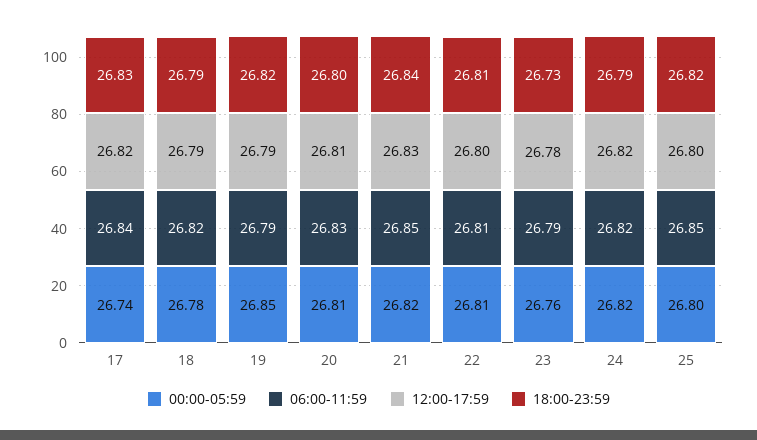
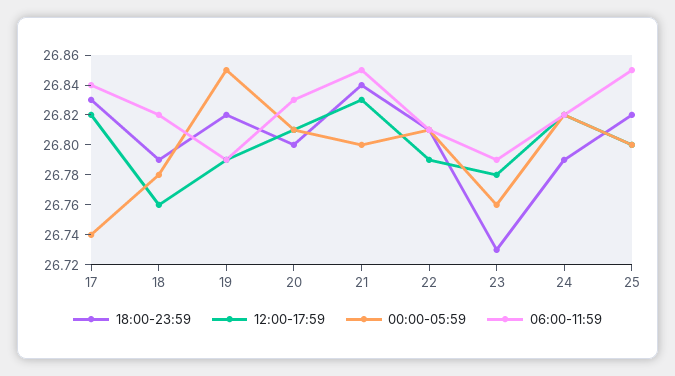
  {
    "00:00-05:59": {
      "17": 26.74,
      "18": 26.78,
      "19": 26.85,
      "20": 26.81,
-     "21": 26.82,
+     "21": 26.8,
      "22": 26.81,
      "23": 26.76,
      "24": 26.82,
      "25": 26.8
    },
    "06:00-11:59": {
      "17": 26.84,
      "18": 26.82,
      "19": 26.79,
      "20": 26.83,
      "21": 26.85,
      "22": 26.81,
      "23": 26.79,
      "24": 26.82,
      "25": 26.85
    },
    "12:00-17:59": {
      "17": 26.82,
-     "18": 26.79,
+     "18": 26.76,
      "19": 26.79,
      "20": 26.81,
      "21": 26.83,
-     "22": 26.8,
+     "22": 26.79,
      "23": 26.78,
      "24": 26.82,
      "25": 26.8
    },
    "18:00-23:59": {
      "17": 26.83,
      "18": 26.79,
      "19": 26.82,
      "20": 26.8,
      "21": 26.84,
      "22": 26.81,
      "23": 26.73,
      "24": 26.79,
      "25": 26.82
    }
  }

